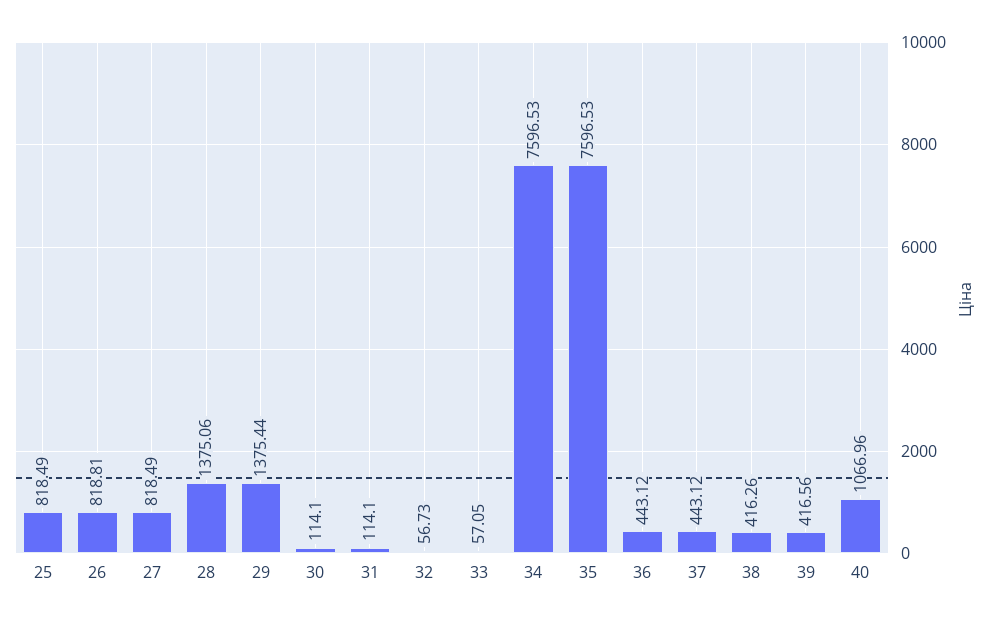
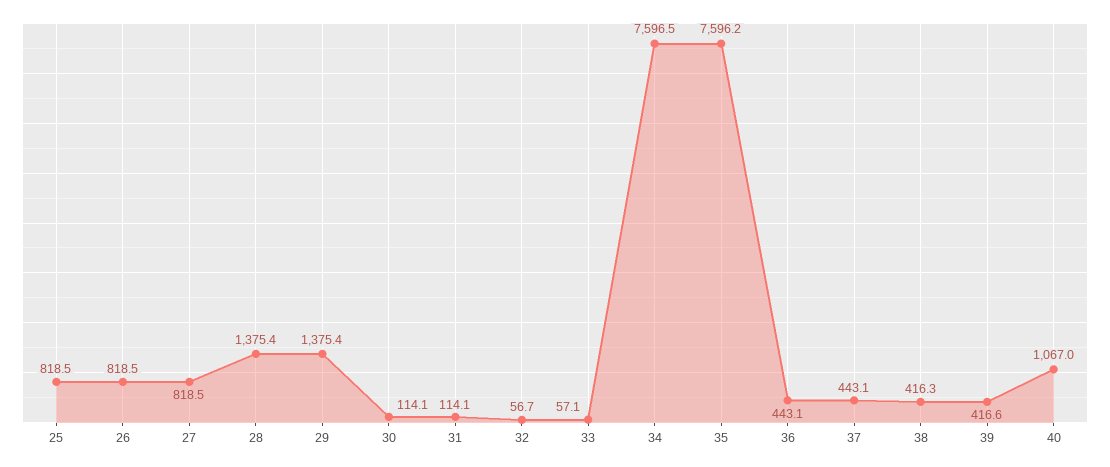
  {
    "25": 818.49,
-   "26": 818.81,
+   "26": 818.5,
    "27": 818.49,
-   "28": 1375.06,
+   "28": 1375.4,
    "29": 1375.44,
    "30": 114.1,
    "31": 114.1,
    "32": 56.73,
    "33": 57.05,
    "34": 7596.53,
-   "35": 7596.53,
+   "35": 7596.2,
    "36": 443.12,
    "37": 443.12,
    "38": 416.26,
    "39": 416.56,
    "40": 1066.96
  }

